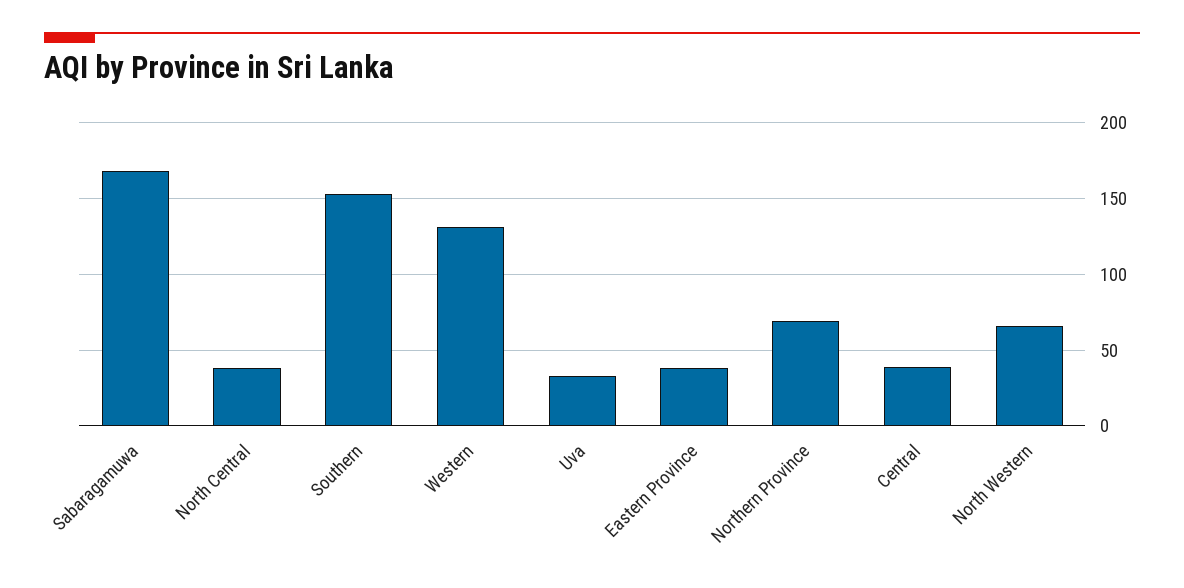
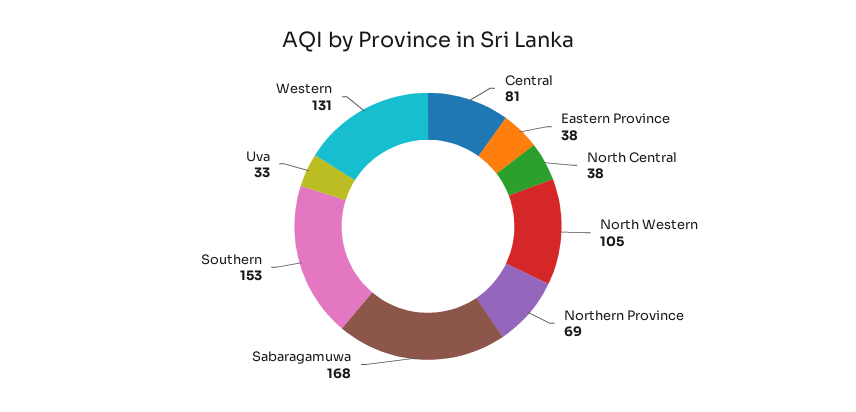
  {
    "Sabaragamuwa": 168,
    "North Central": 38,
    "Southern": 153,
    "Western": 131,
    "Uva": 33,
    "Eastern Province": 38,
    "Northern Province": 69,
-   "Central": 40,
+   "Central": 81,
-   "North Western": 65
+   "North Western": 105
  }

